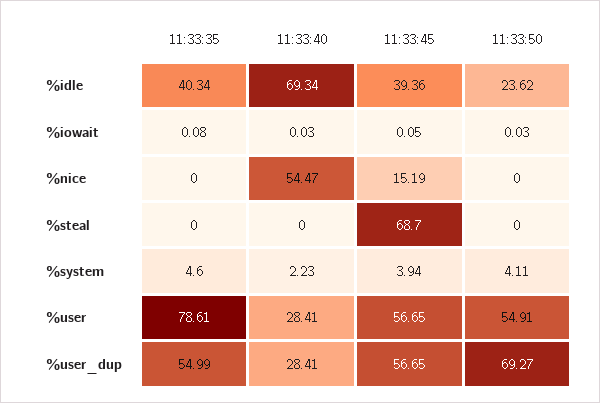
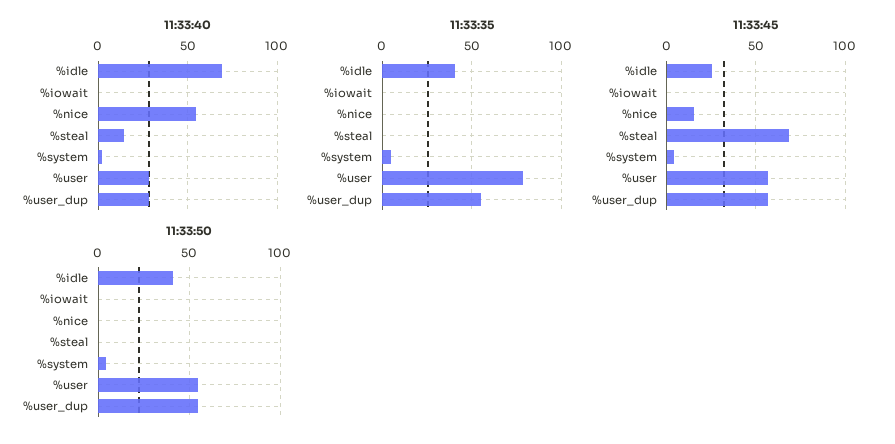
  {
    "11:33:35": {
      "%idle": 40.34,
      "%iowait": 0.08,
      "%nice": 0,
      "%steal": 0,
      "%system": 4.6,
      "%user": 78.61,
      "%user_dup": 54.99
    },
    "11:33:40": {
      "%idle": 69.34,
      "%iowait": 0.03,
      "%nice": 54.47,
-     "%steal": 0,
+     "%steal": 15,
      "%system": 2.23,
      "%user": 28.41,
      "%user_dup": 28.41
    },
    "11:33:45": {
-     "%idle": 39.36,
+     "%idle": 25,
      "%iowait": 0.05,
      "%nice": 15.19,
      "%steal": 68.7,
      "%system": 3.94,
      "%user": 56.65,
      "%user_dup": 56.65
    },
    "11:33:50": {
-     "%idle": 23.62,
+     "%idle": 40,
      "%iowait": 0.03,
      "%nice": 0,
      "%steal": 0,
      "%system": 4.11,
      "%user": 54.91,
-     "%user_dup": 69.27
+     "%user_dup": 55
    }
  }

